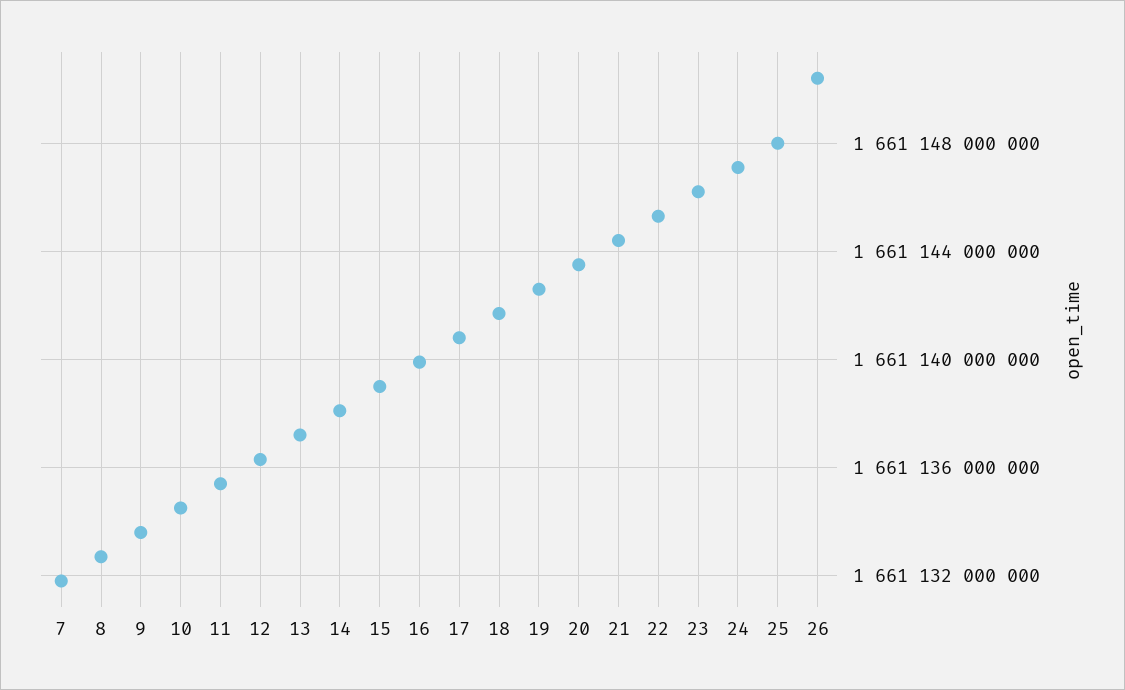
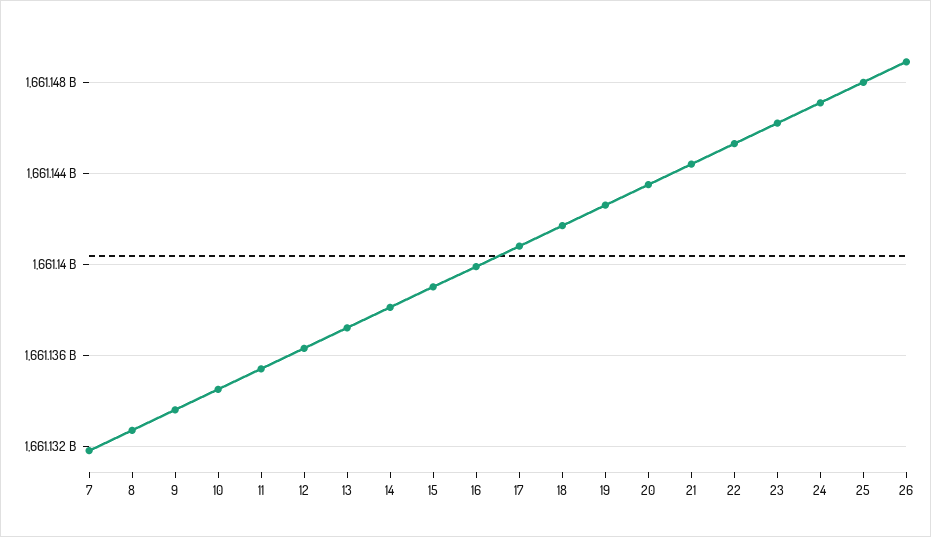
  {
    "7": 1661132000000,
    "8": 1661132500000,
    "9": 1661133500000,
    "10": 1661134500000,
    "11": 1661135500000,
    "12": 1661136500000,
    "13": 1661137000000,
    "14": 1661138000000,
    "15": 1661139000000,
    "16": 1661140000000,
    "17": 1661141000000,
    "18": 1661141500000,
    "19": 1661142500000,
    "20": 1661143500000,
    "21": 1661144500000,
    "22": 1661145500000,
    "23": 1661146000000,
    "24": 1661147000000,
    "25": 1661148000000,
-   "26": 1661150500000
+   "26": 1661149000000
  }

